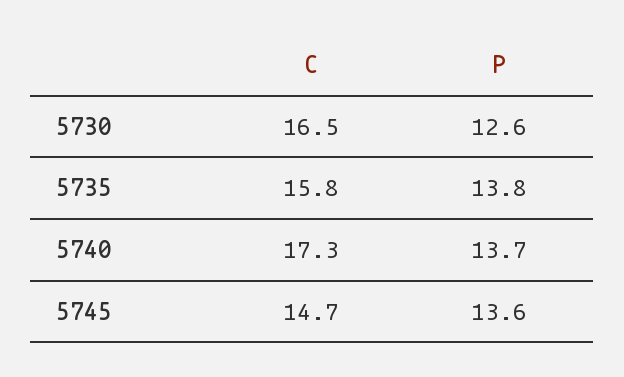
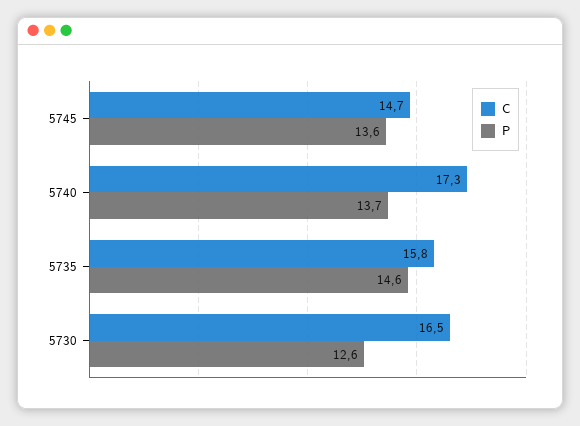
  {
    "C": {
      "5730": 16.5,
      "5735": 15.8,
      "5740": 17.3,
      "5745": 14.7
    },
    "P": {
      "5730": 12.6,
-     "5735": 13.8,
+     "5735": 14.6,
      "5740": 13.7,
      "5745": 13.6
    }
  }

